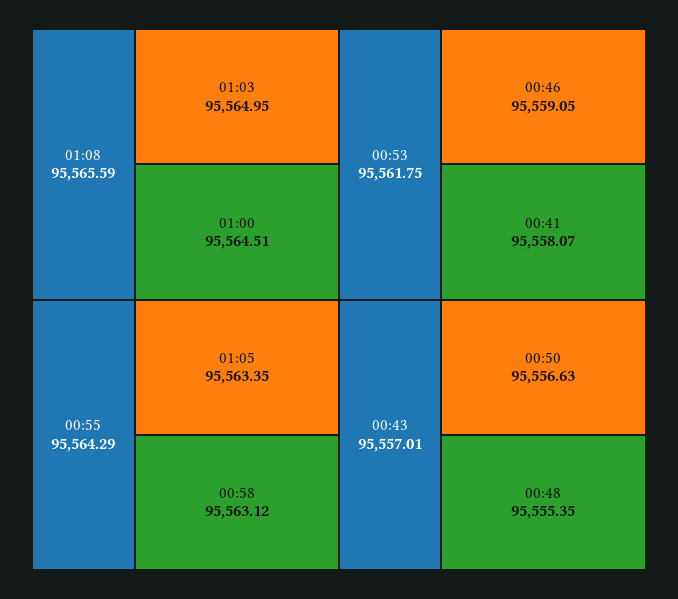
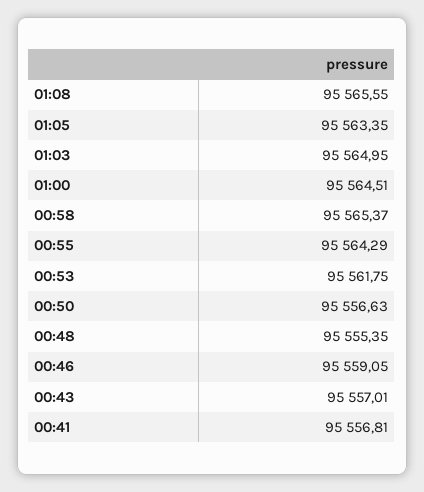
  {
-   "01:08": 95565.59,
+   "01:08": 95565.55,
    "01:03": 95564.95,
    "01:00": 95564.51,
    "00:55": 95564.29,
    "01:05": 95563.35,
-   "00:58": 95563.12,
+   "00:58": 95565.37,
    "00:53": 95561.75,
    "00:46": 95559.05,
-   "00:41": 95558.07,
+   "00:41": 95556.81,
    "00:43": 95557.01,
    "00:50": 95556.63,
    "00:48": 95555.35
  }

